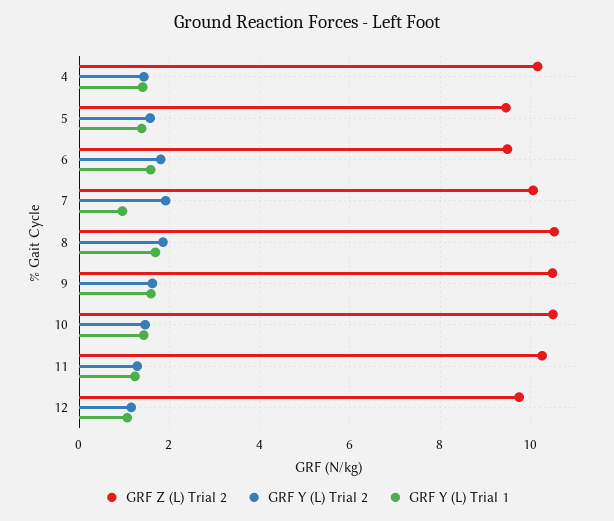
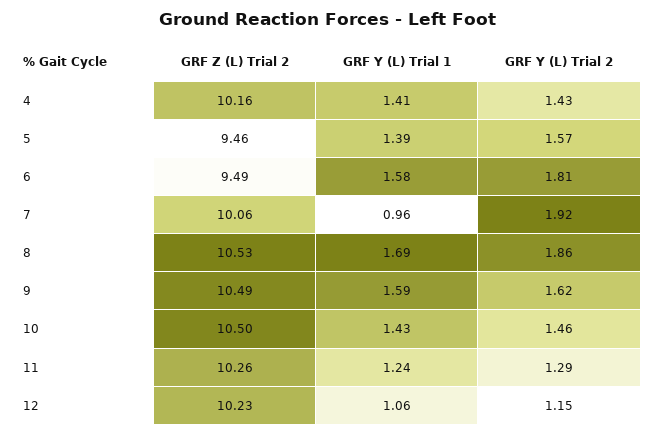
  {
    "GRF Z (L) Trial 2": {
      "4": 10.16,
      "5": 9.46,
      "6": 9.49,
      "7": 10.06,
      "8": 10.53,
      "9": 10.49,
      "10": 10.5,
      "11": 10.26,
-     "12": 9.8
+     "12": 10.23
    },
    "GRF Y (L) Trial 2": {
      "4": 1.43,
      "5": 1.57,
      "6": 1.81,
      "7": 1.92,
      "8": 1.86,
      "9": 1.62,
      "10": 1.46,
      "11": 1.29,
      "12": 1.15
    },
    "GRF Y (L) Trial 1": {
      "4": 1.41,
      "5": 1.39,
      "6": 1.58,
      "7": 0.96,
      "8": 1.69,
      "9": 1.59,
      "10": 1.43,
      "11": 1.24,
      "12": 1.06
    }
  }

